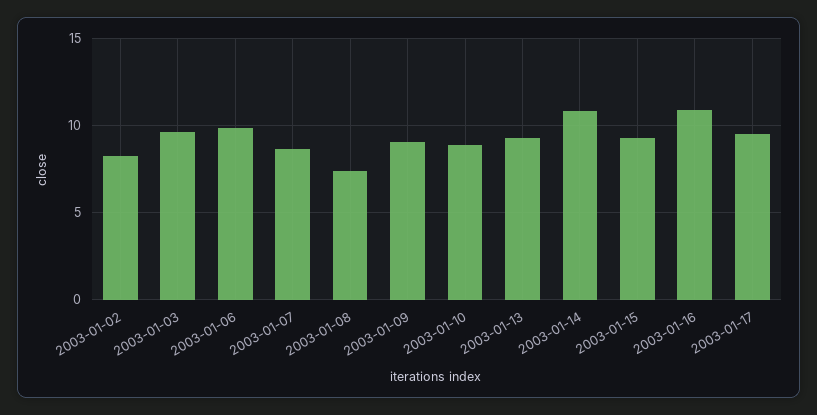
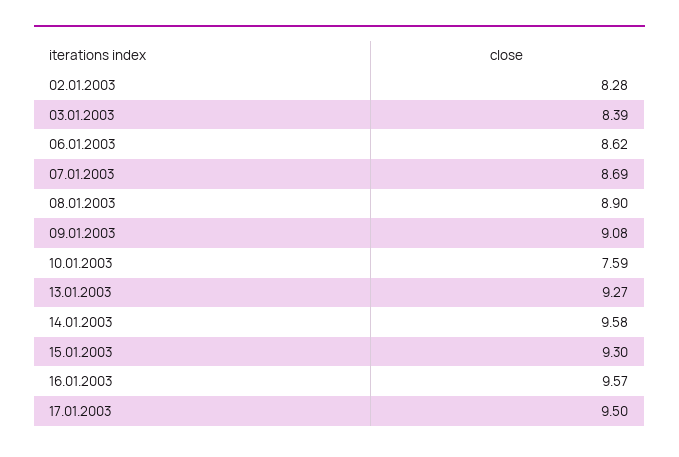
  {
    "2003-01-02": 8.28,
-   "2003-01-03": 9.5,
+   "2003-01-03": 8.39,
-   "2003-01-06": 10,
+   "2003-01-06": 8.62,
    "2003-01-07": 8.69,
-   "2003-01-08": 7.5,
+   "2003-01-08": 8.9,
    "2003-01-09": 9.08,
-   "2003-01-10": 9,
+   "2003-01-10": 7.59,
    "2003-01-13": 9.27,
-   "2003-01-14": 11,
+   "2003-01-14": 9.58,
    "2003-01-15": 9.3,
-   "2003-01-16": 11,
+   "2003-01-16": 9.57,
    "2003-01-17": 9.5
  }

